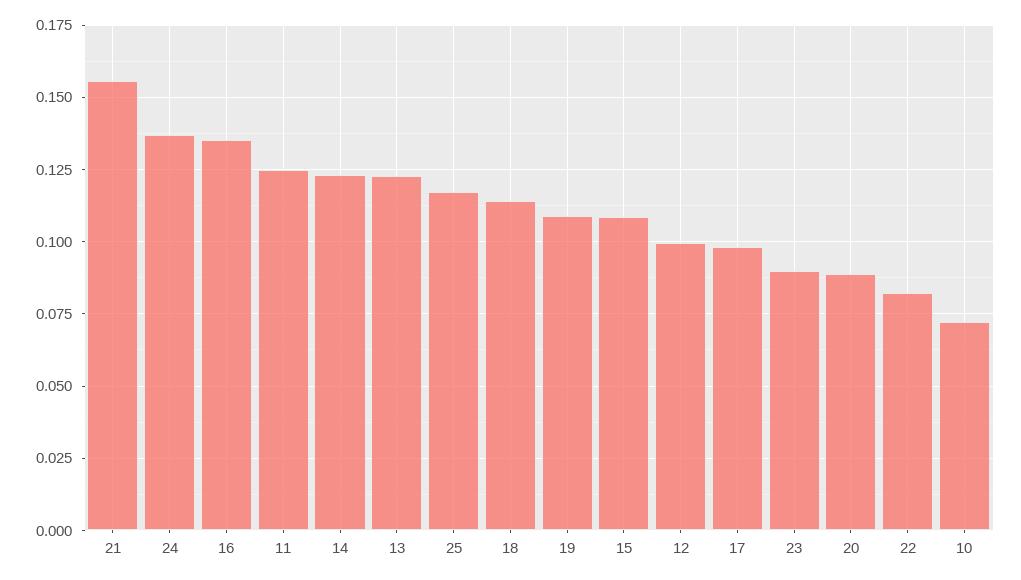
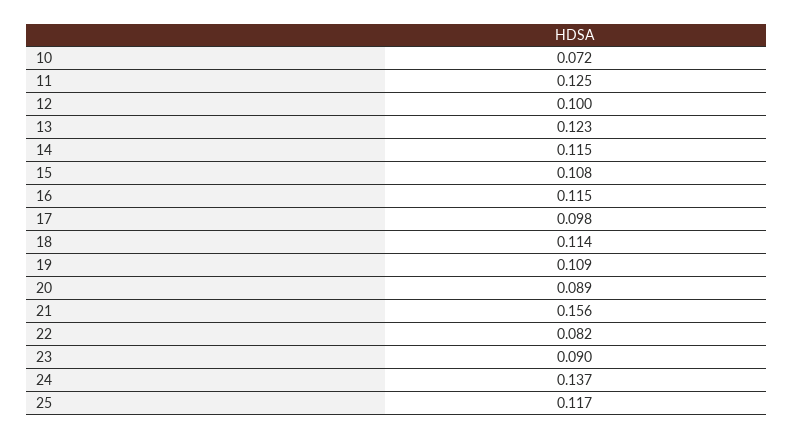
  {
    "21": 0.156,
    "24": 0.137,
-   "16": 0.135,
+   "16": 0.115,
    "11": 0.125,
-   "14": 0.1225,
+   "14": 0.115,
    "13": 0.123,
    "25": 0.117,
    "18": 0.114,
    "19": 0.109,
    "15": 0.108,
    "12": 0.1,
    "17": 0.098,
    "23": 0.09,
    "20": 0.089,
    "22": 0.082,
    "10": 0.072
  }

